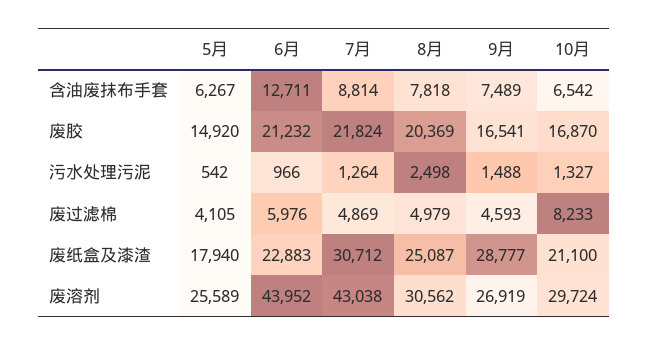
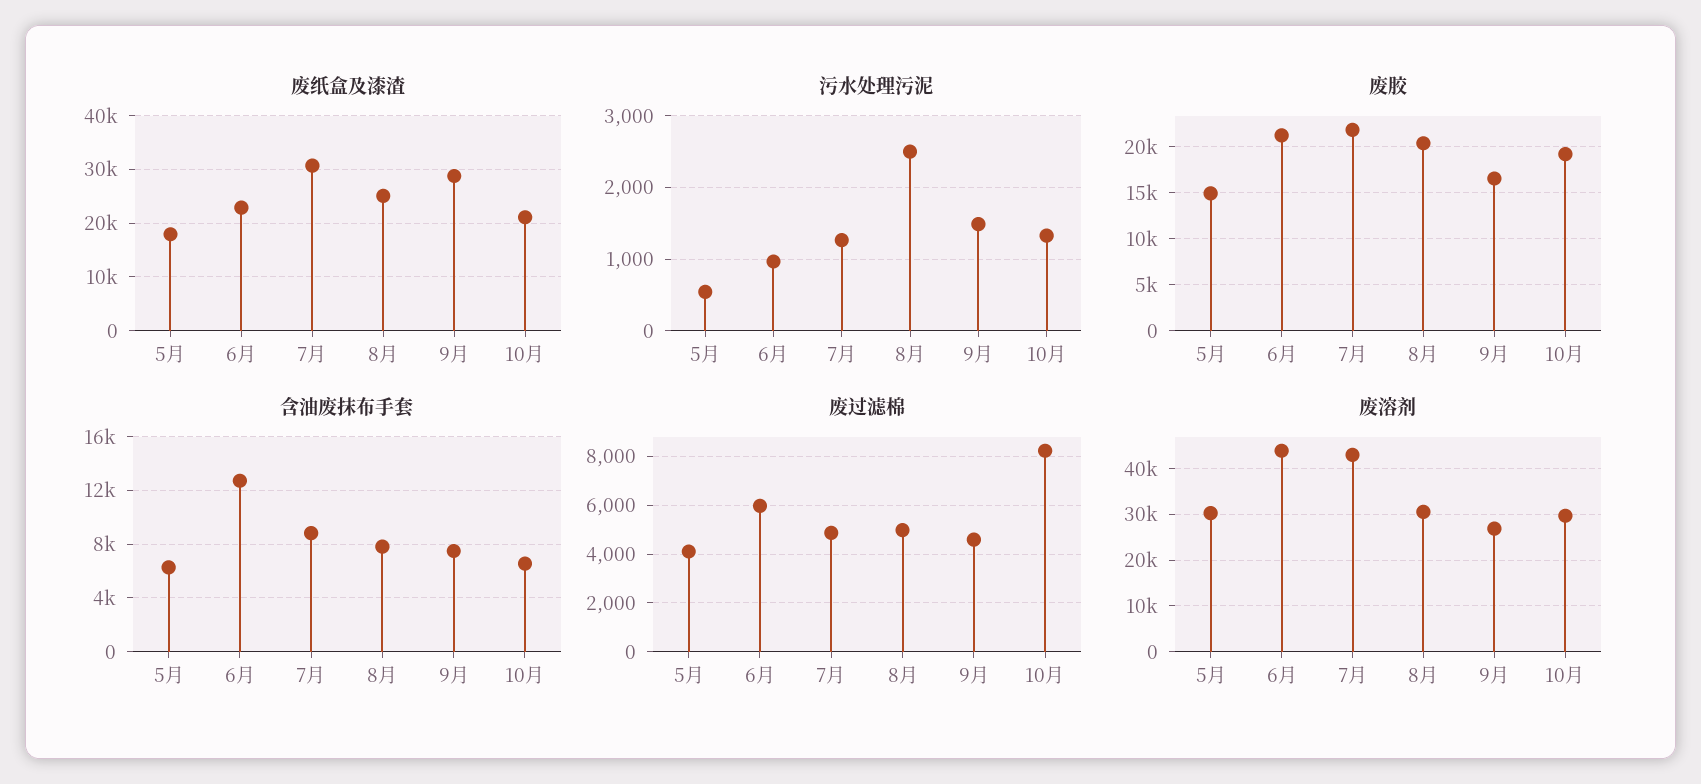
  {
    "含油废抹布手套": {
      "5月": 6267,
      "6月": 12711,
      "7月": 8814,
      "8月": 7818,
      "9月": 7489,
      "10月": 6542
    },
    "废胶": {
      "5月": 14920,
      "6月": 21232,
      "7月": 21824,
      "8月": 20369,
      "9月": 16541,
-     "10月": 16870
+     "10月": 19000
    },
    "污水处理污泥": {
      "5月": 542,
      "6月": 966,
      "7月": 1264,
      "8月": 2498,
      "9月": 1488,
      "10月": 1327
    },
    "废过滤棉": {
      "5月": 4105,
      "6月": 5976,
      "7月": 4869,
      "8月": 4979,
      "9月": 4593,
      "10月": 8233
    },
    "废纸盒及漆渣": {
      "5月": 17940,
      "6月": 22883,
      "7月": 30712,
      "8月": 25087,
      "9月": 28777,
      "10月": 21100
    },
    "废溶剂": {
-     "5月": 25589,
+     "5月": 30000,
      "6月": 43952,
      "7月": 43038,
      "8月": 30562,
      "9月": 26919,
      "10月": 29724
    }
  }

